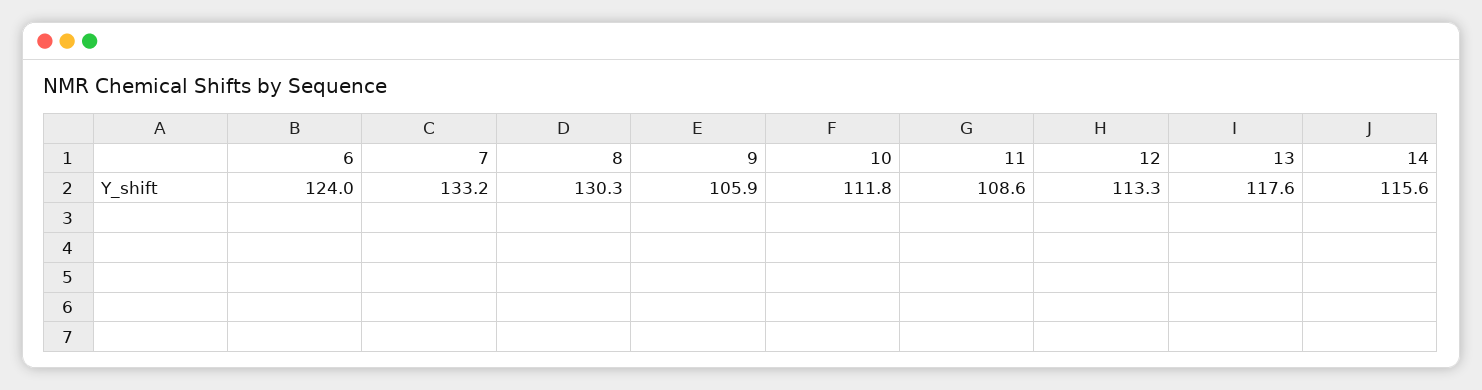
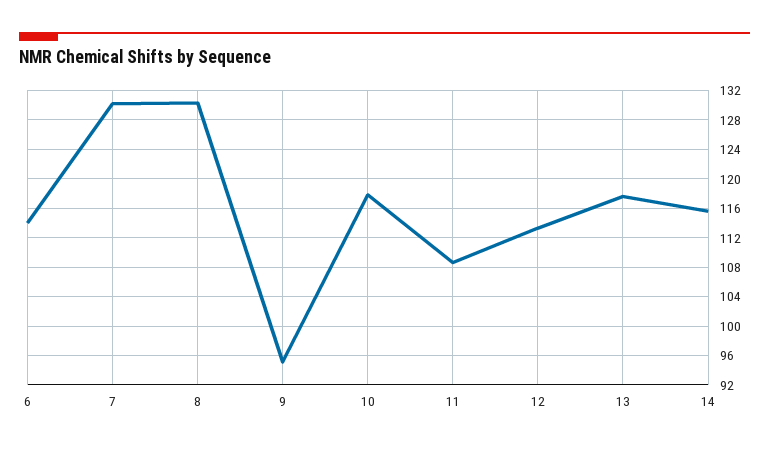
  {
-   "6": 124,
+   "6": 114,
-   "7": 133.2,
+   "7": 130,
    "8": 130.3,
-   "9": 105.9,
+   "9": 95,
-   "10": 111.8,
+   "10": 118,
    "11": 108.6,
    "12": 113.3,
    "13": 117.6,
    "14": 115.6
  }

